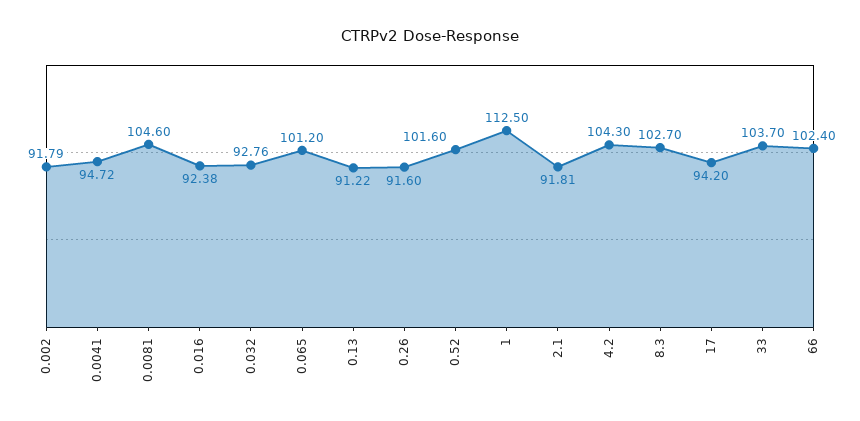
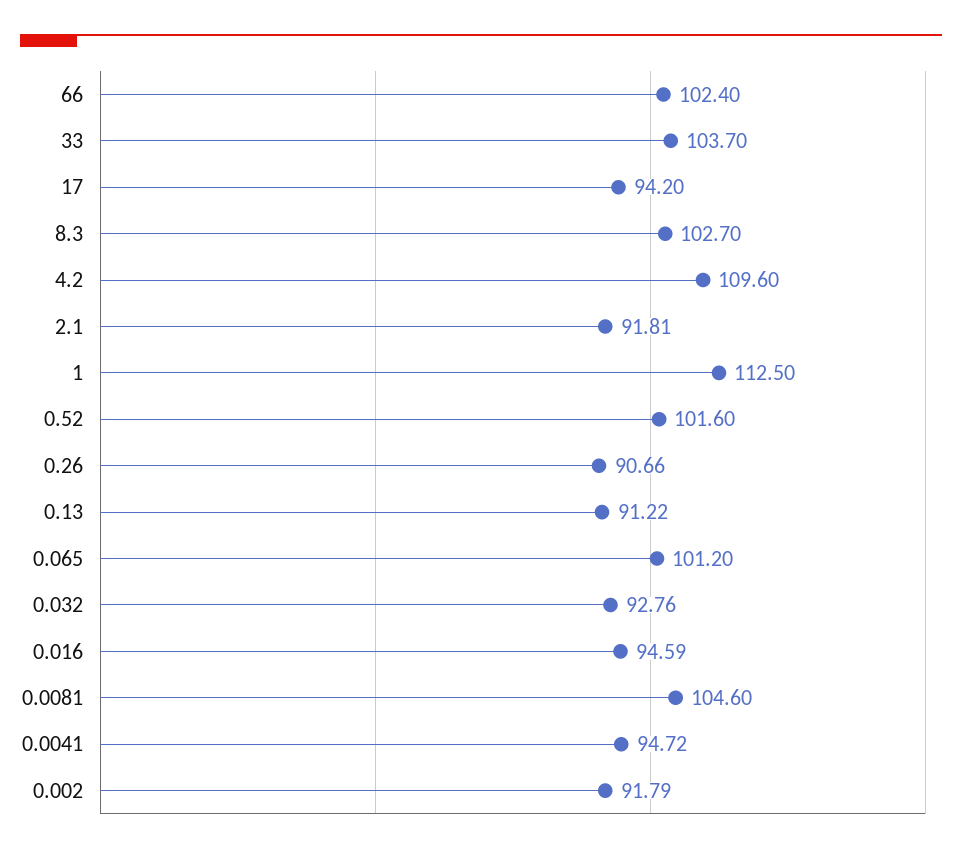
  {
    "0.002": 91.79,
    "0.0041": 94.72,
    "0.0081": 104.6,
-   "0.016": 92.38,
+   "0.016": 94.59,
    "0.032": 92.76,
    "0.065": 101.2,
    "0.13": 91.22,
-   "0.26": 91.6,
+   "0.26": 90.66,
    "0.52": 101.6,
    "1": 112.5,
    "2.1": 91.81,
-   "4.2": 104.3,
+   "4.2": 109.6,
    "8.3": 102.7,
    "17": 94.2,
    "33": 103.7,
    "66": 102.4
  }

